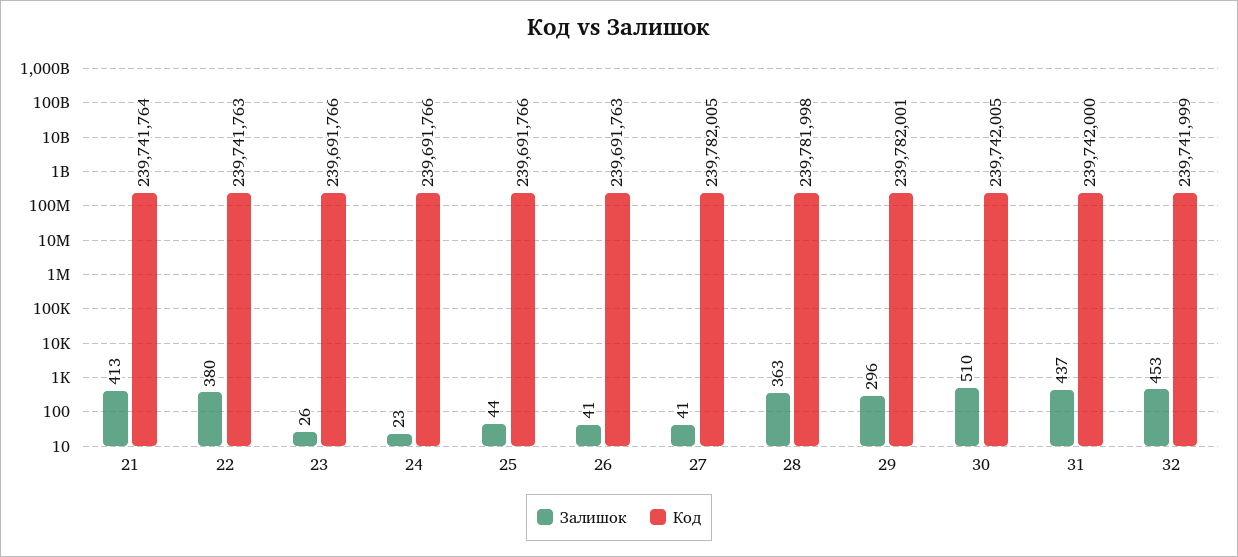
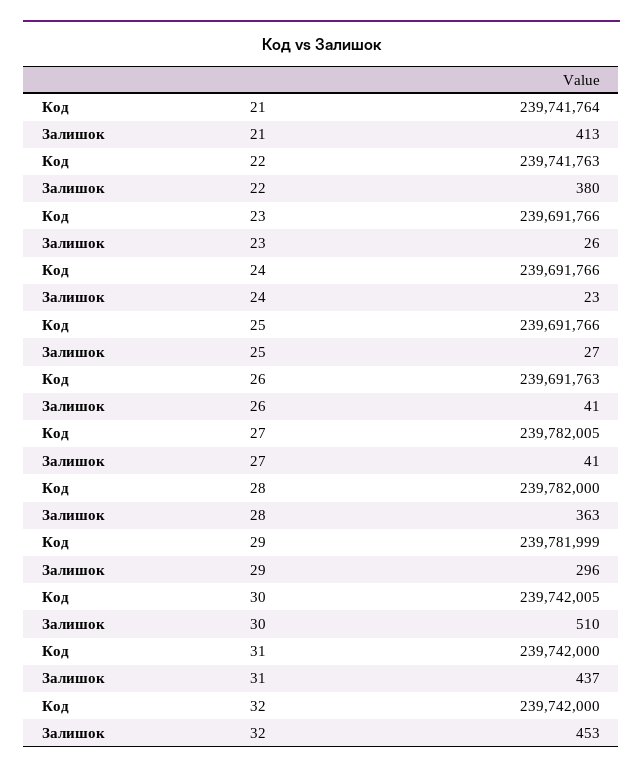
  {
    "Залишок": {
      "21": 413,
      "22": 380,
      "23": 26,
      "24": 23,
-     "25": 44,
+     "25": 27,
      "26": 41,
      "27": 41,
      "28": 363,
      "29": 296,
      "30": 510,
      "31": 437,
      "32": 453
    },
    "Код": {
      "21": 239741764,
      "22": 239741763,
      "23": 239691766,
      "24": 239691766,
      "25": 239691766,
      "26": 239691763,
      "27": 239782005,
-     "28": 239781998,
+     "28": 239782000,
-     "29": 239782001,
+     "29": 239781999,
      "30": 239742005,
      "31": 239742000,
-     "32": 239741999
+     "32": 239742000
    }
  }

